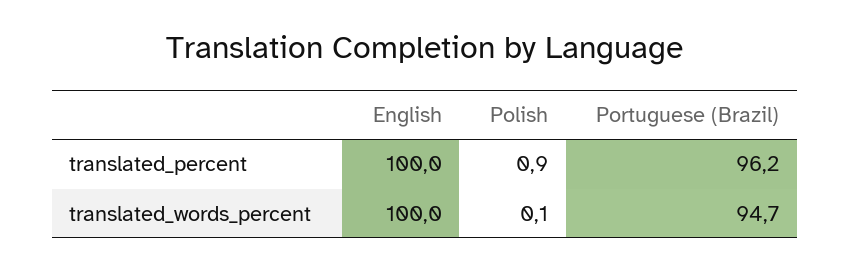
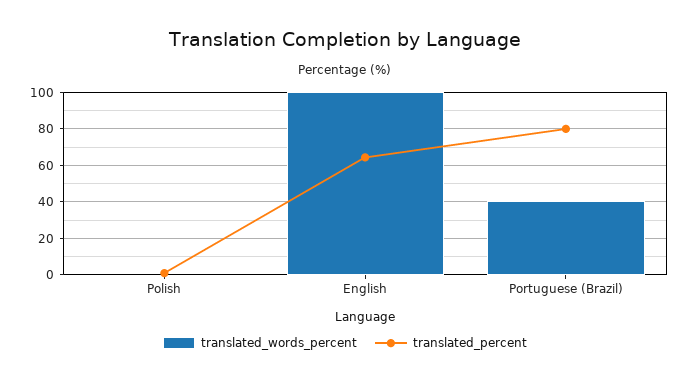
  {
    "translated_percent": {
-     "English": 100,
+     "English": 65,
      "Polish": 0.9,
-     "Portuguese (Brazil)": 96.2
+     "Portuguese (Brazil)": 80
    },
    "translated_words_percent": {
      "English": 100,
      "Polish": 0.1,
-     "Portuguese (Brazil)": 94.7
+     "Portuguese (Brazil)": 40
    }
  }

